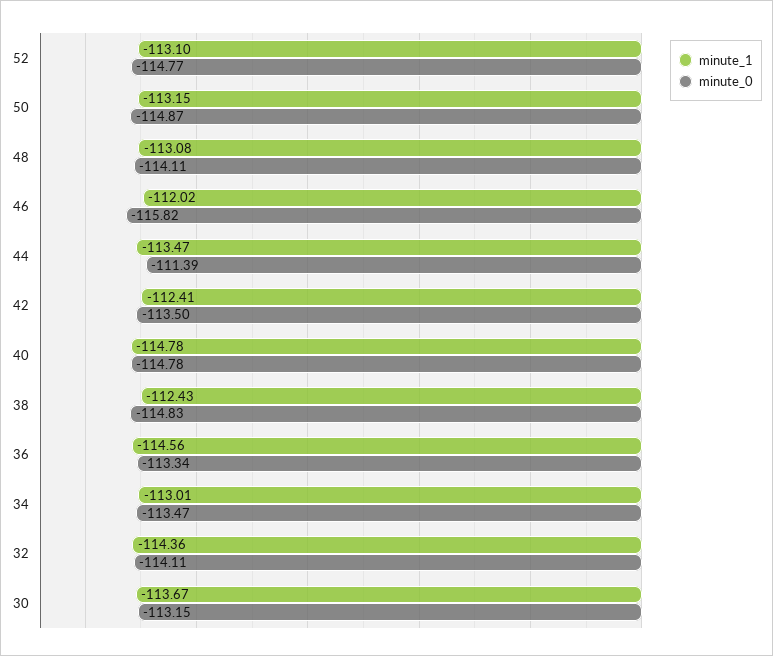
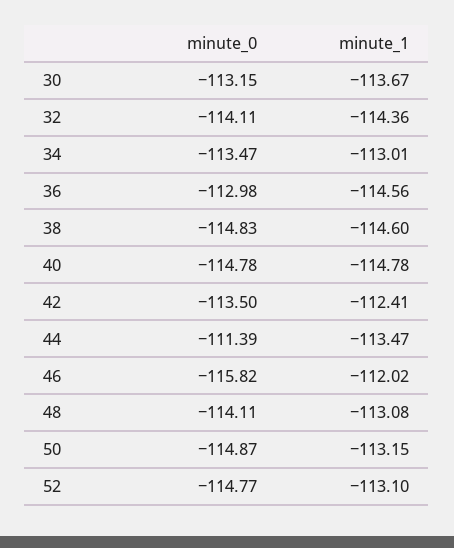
  {
    "minute_1": {
      "52": -113.1,
      "50": -113.15,
      "48": -113.08,
      "46": -112.02,
      "44": -113.47,
      "42": -112.41,
      "40": -114.78,
-     "38": -112.43,
+     "38": -114.6,
      "36": -114.56,
      "34": -113.01,
      "32": -114.36,
      "30": -113.67
    },
    "minute_0": {
      "52": -114.77,
      "50": -114.87,
      "48": -114.11,
      "46": -115.82,
      "44": -111.39,
      "42": -113.5,
      "40": -114.78,
      "38": -114.83,
-     "36": -113.34,
+     "36": -112.98,
      "34": -113.47,
      "32": -114.11,
      "30": -113.15
    }
  }

